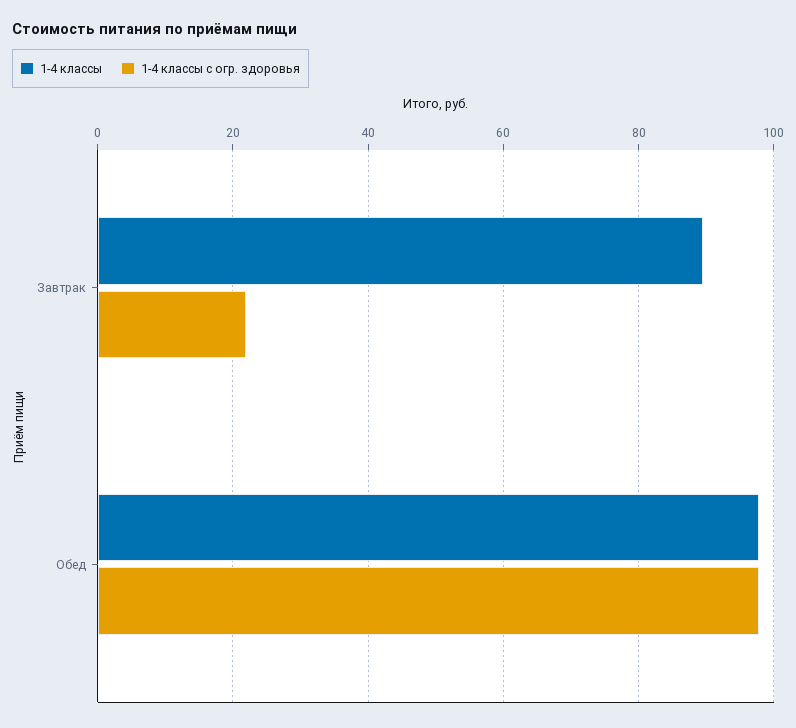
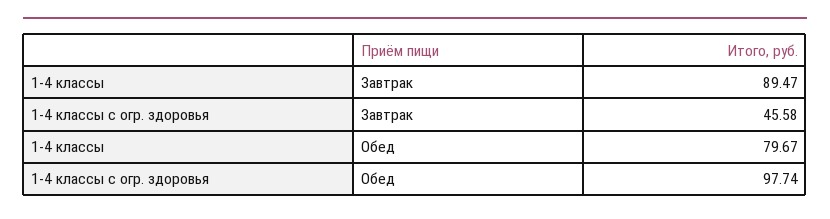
  {
    "1-4 классы": {
      "Завтрак": 89.47,
-     "Обед": 98
+     "Обед": 79.67
    },
    "1-4 классы с огр. здоровья": {
-     "Завтрак": 22,
+     "Завтрак": 45.58,
      "Обед": 97.74
    }
  }

